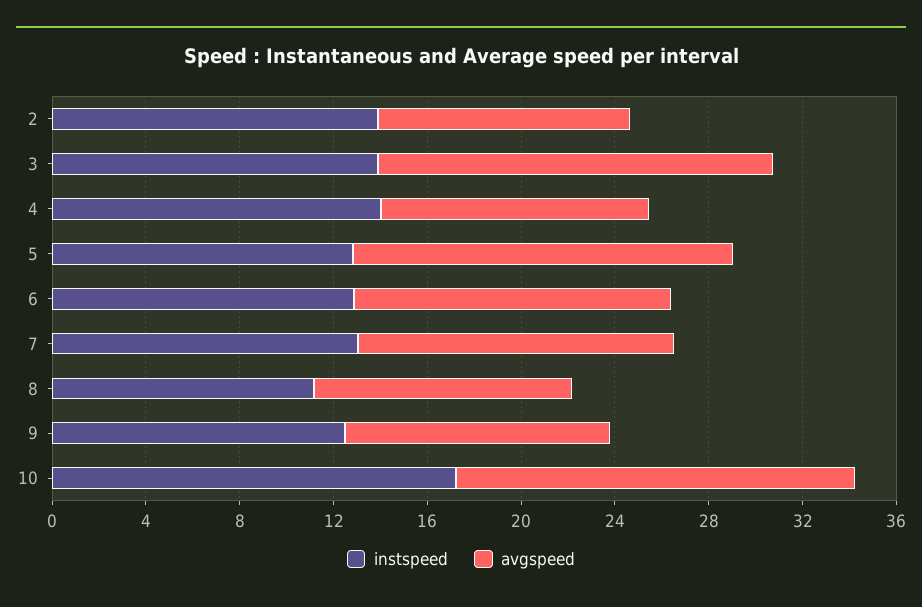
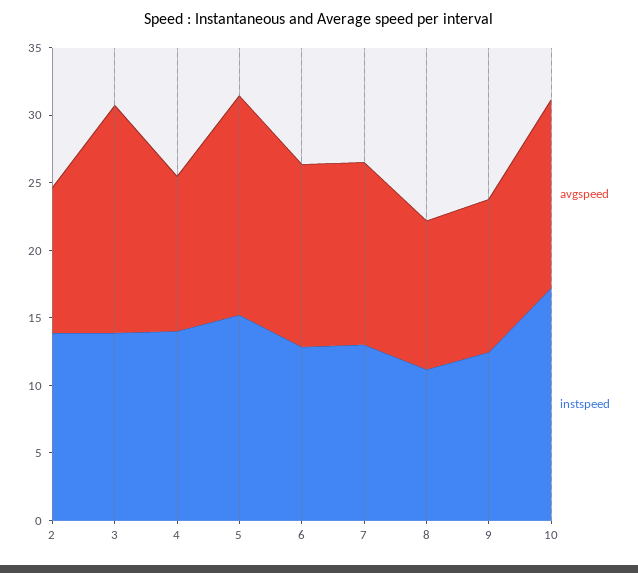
  {
    "instspeed": {
      "2": 14,
      "3": 14,
      "4": 14,
-     "5": 13,
+     "5": 15,
      "6": 13,
      "7": 13,
      "8": 11,
      "9": 12,
      "10": 17
    },
    "avgspeed": {
      "2": 11,
      "3": 17,
      "4": 11,
      "5": 16,
      "6": 14,
      "7": 13,
      "8": 11,
      "9": 11,
-     "10": 17
+     "10": 14
    }
  }

